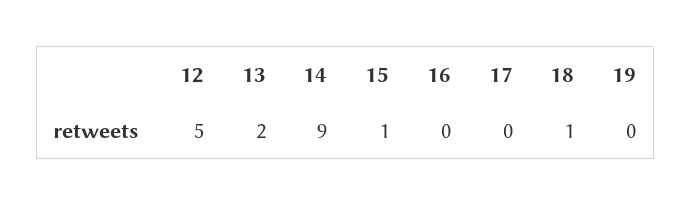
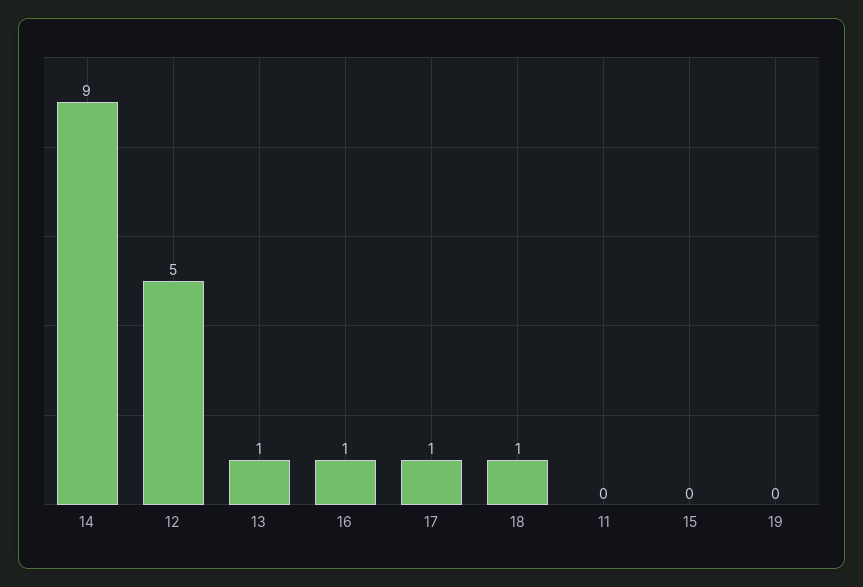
  {
    "12": 5,
-   "13": 2,
+   "13": 1,
    "14": 9,
-   "15": 1,
+   "15": 0,
-   "16": 0,
+   "16": 1,
-   "17": 0,
+   "17": 1,
    "18": 1,
-   "19": 0
+   "19": 0,
+   "11": 0
  }

